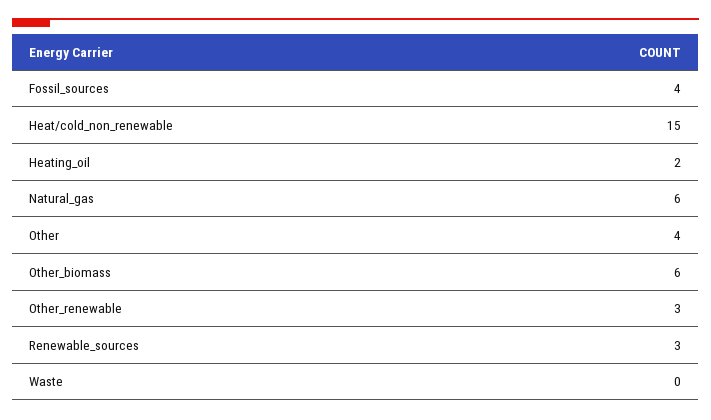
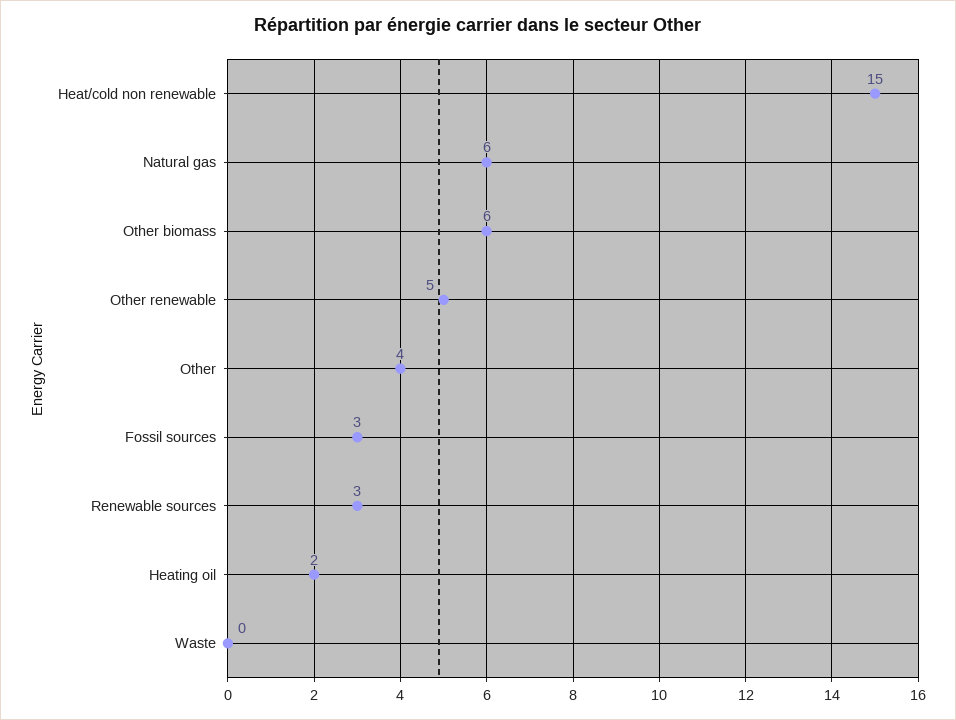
  {
-   "Fossil_sources": 4,
+   "Fossil_sources": 3,
    "Heat/cold_non_renewable": 15,
    "Heating_oil": 2,
    "Natural_gas": 6,
    "Other": 4,
    "Other_biomass": 6,
-   "Other_renewable": 3,
+   "Other_renewable": 5,
    "Renewable_sources": 3,
    "Waste": 0
  }

